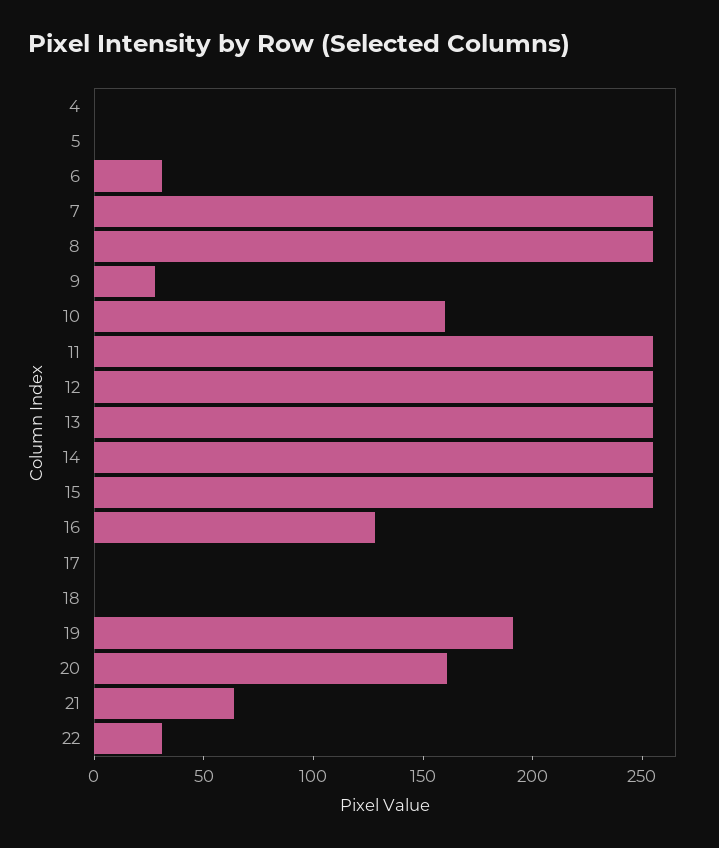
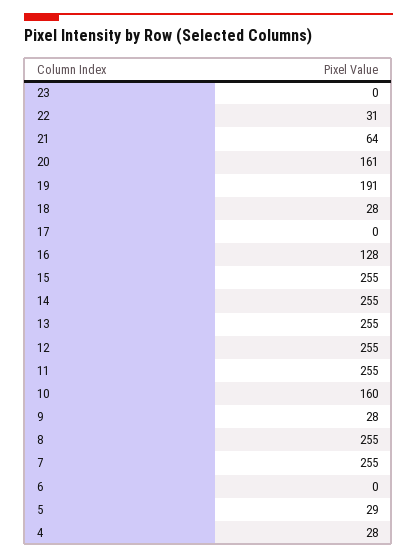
  {
-   "4": 0,
+   "4": 28,
-   "5": 0,
+   "5": 29,
-   "6": 30,
+   "6": 0,
    "7": 255,
    "8": 255,
    "9": 28,
    "10": 160,
    "11": 255,
    "12": 255,
    "13": 255,
    "14": 255,
    "15": 255,
    "16": 128,
    "17": 0,
-   "18": 0,
+   "18": 28,
    "19": 191,
    "20": 161,
    "21": 64,
-   "22": 31
+   "22": 31,
+   "23": 0
  }

